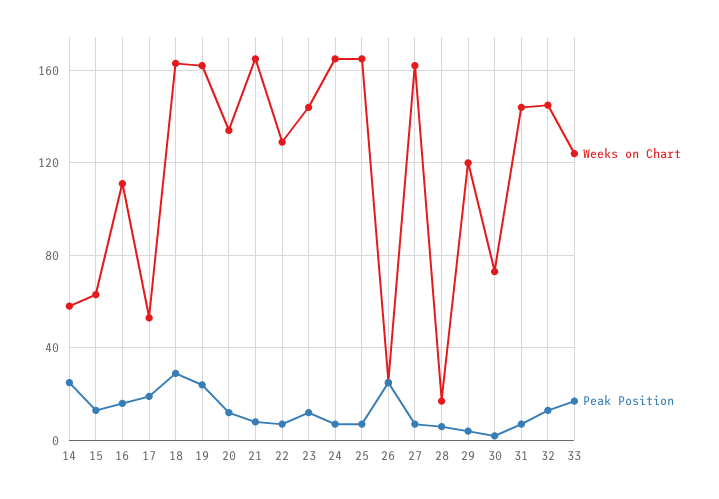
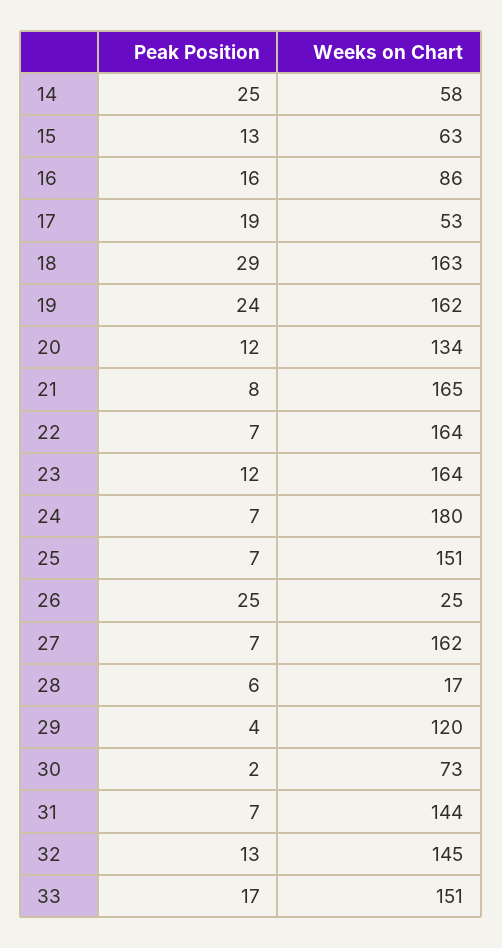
  {
    "Weeks on Chart": {
      "14": 58,
      "15": 63,
-     "16": 110,
+     "16": 86,
      "17": 53,
      "18": 163,
      "19": 162,
      "20": 134,
      "21": 165,
-     "22": 130,
+     "22": 164,
-     "23": 145,
+     "23": 164,
-     "24": 165,
+     "24": 180,
-     "25": 165,
+     "25": 151,
      "26": 25,
      "27": 162,
      "28": 17,
      "29": 120,
      "30": 73,
      "31": 144,
      "32": 145,
-     "33": 125
+     "33": 151
    },
    "Peak Position": {
      "14": 25,
      "15": 13,
      "16": 16,
      "17": 19,
      "18": 29,
      "19": 24,
      "20": 12,
      "21": 8,
      "22": 7,
      "23": 12,
      "24": 7,
      "25": 7,
      "26": 25,
      "27": 7,
      "28": 6,
      "29": 4,
      "30": 2,
      "31": 7,
      "32": 13,
      "33": 17
    }
  }

